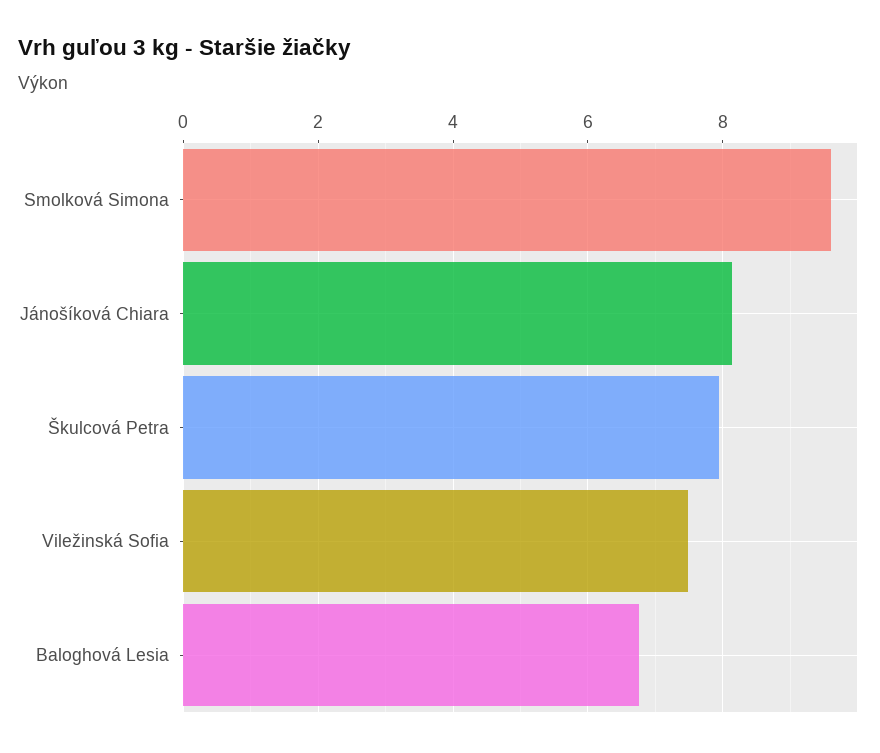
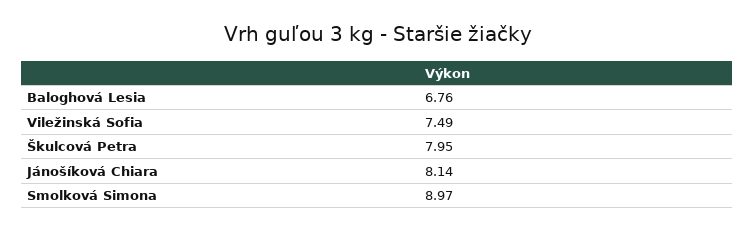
  {
-   "Smolková Simona": 9.6,
+   "Smolková Simona": 8.97,
    "Jánošíková Chiara": 8.14,
    "Škulcová Petra": 7.95,
    "Viležinská Sofia": 7.49,
    "Baloghová Lesia": 6.76
  }

